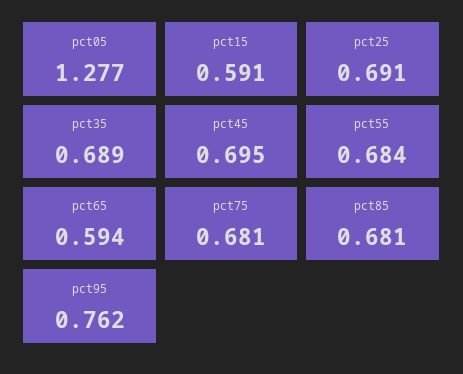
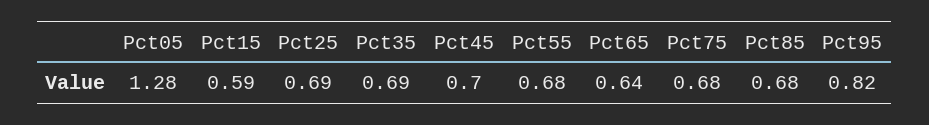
  {
    "pct05": 1.277,
    "pct15": 0.591,
    "pct25": 0.691,
    "pct35": 0.689,
    "pct45": 0.695,
    "pct55": 0.684,
-   "pct65": 0.594,
+   "pct65": 0.64,
    "pct75": 0.681,
    "pct85": 0.681,
-   "pct95": 0.762
+   "pct95": 0.82
  }

